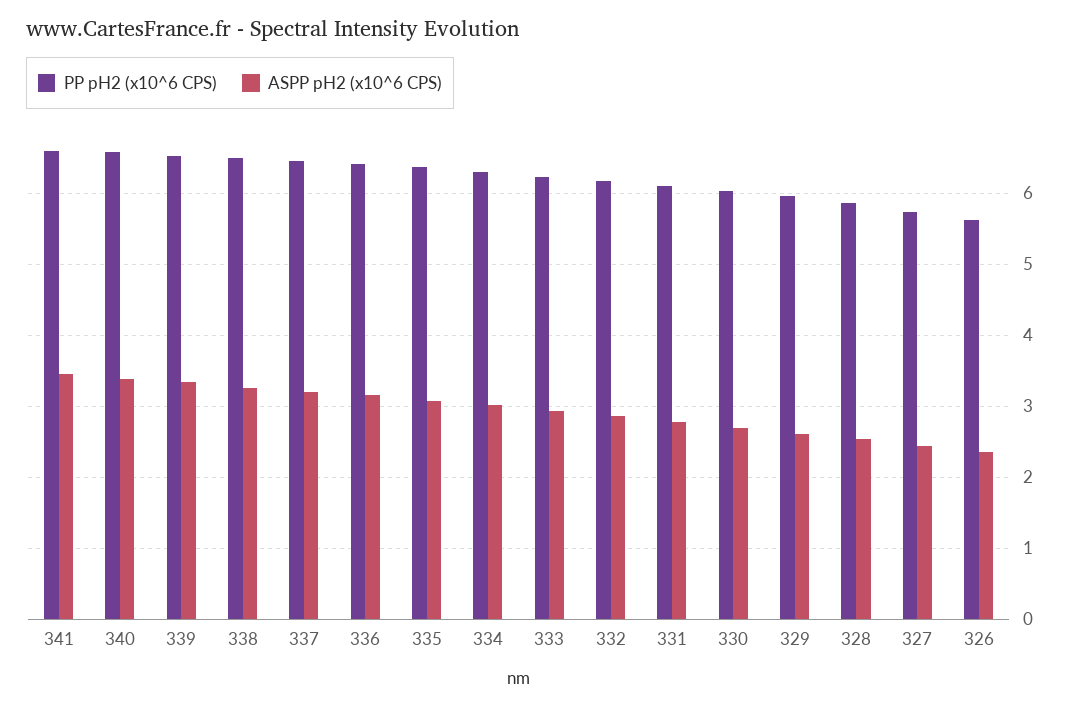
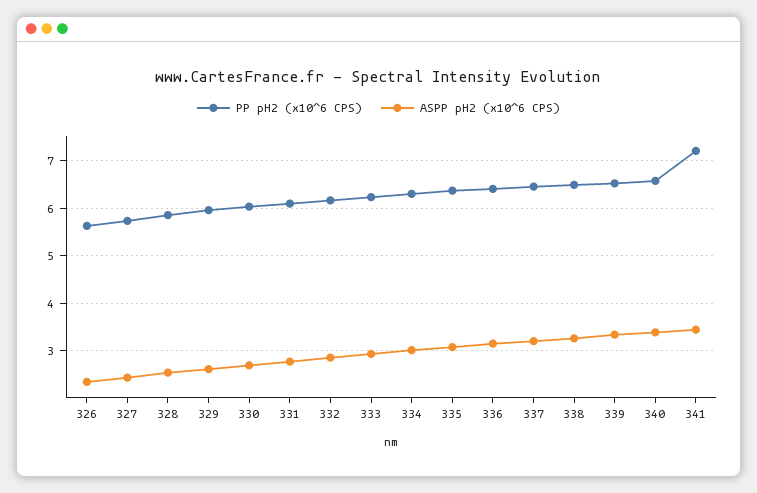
  {
    "PP pH2 (x10^6 CPS)": {
-     "341": 6.6,
+     "341": 7.2,
      "340": 6.6,
      "339": 6.5,
      "338": 6.5,
      "337": 6.5,
      "336": 6.4,
      "335": 6.4,
      "334": 6.3,
      "333": 6.2,
      "332": 6.2,
      "331": 6.1,
      "330": 6,
      "329": 6,
      "328": 5.9,
      "327": 5.7,
      "326": 5.6
    },
    "ASPP pH2 (x10^6 CPS)": {
      "341": 3.4,
      "340": 3.4,
      "339": 3.3,
      "338": 3.3,
      "337": 3.2,
      "336": 3.2,
      "335": 3.1,
      "334": 3,
      "333": 2.9,
      "332": 2.9,
      "331": 2.8,
      "330": 2.7,
      "329": 2.6,
      "328": 2.5,
      "327": 2.4,
      "326": 2.3
    }
  }

